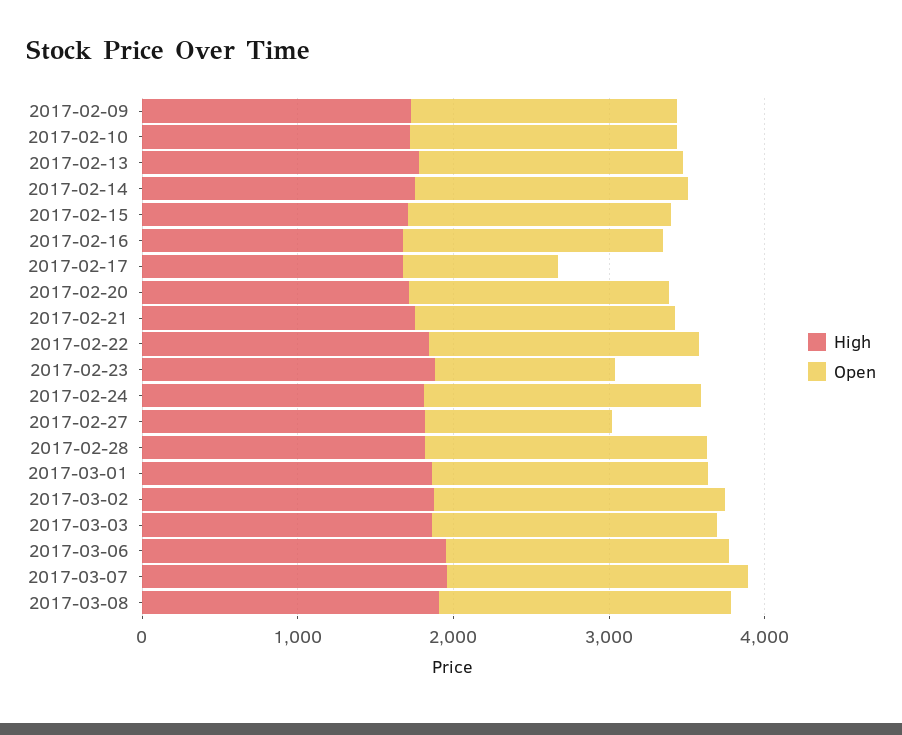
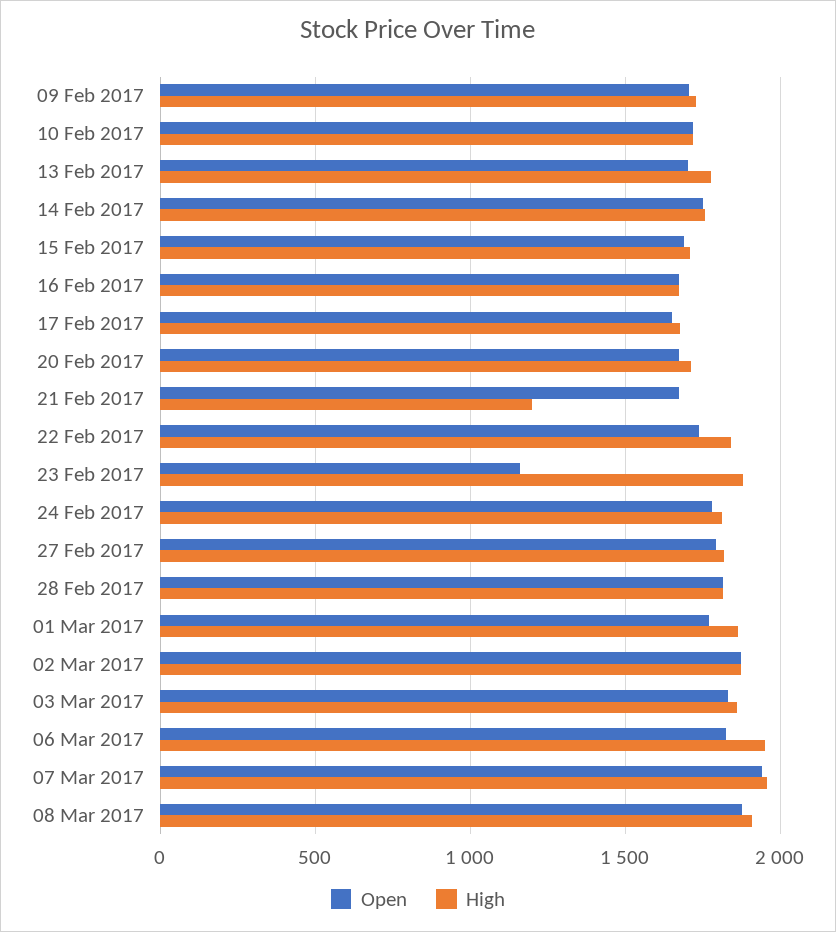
  {
    "High": {
      "2017-02-09": 1750,
      "2017-02-10": 1700,
      "2017-02-13": 1800,
      "2017-02-14": 1750,
      "2017-02-15": 1700,
      "2017-02-16": 1650,
      "2017-02-17": 1700,
      "2017-02-20": 1700,
-     "2017-02-21": 1800,
+     "2017-02-21": 1200,
      "2017-02-22": 1850,
      "2017-02-23": 1900,
      "2017-02-24": 1800,
      "2017-02-27": 1800,
      "2017-02-28": 1800,
      "2017-03-01": 1850,
      "2017-03-02": 1850,
      "2017-03-03": 1850,
      "2017-03-06": 1950,
      "2017-03-07": 1950,
      "2017-03-08": 1900
    },
    "Open": {
      "2017-02-09": 1700,
      "2017-02-10": 1700,
      "2017-02-13": 1700,
      "2017-02-14": 1750,
      "2017-02-15": 1700,
      "2017-02-16": 1650,
-     "2017-02-17": 1000,
+     "2017-02-17": 1650,
      "2017-02-20": 1650,
      "2017-02-21": 1650,
      "2017-02-22": 1750,
      "2017-02-23": 1150,
      "2017-02-24": 1800,
-     "2017-02-27": 1200,
+     "2017-02-27": 1800,
      "2017-02-28": 1800,
      "2017-03-01": 1750,
      "2017-03-02": 1850,
      "2017-03-03": 1850,
      "2017-03-06": 1800,
      "2017-03-07": 1950,
      "2017-03-08": 1900
    }
  }

